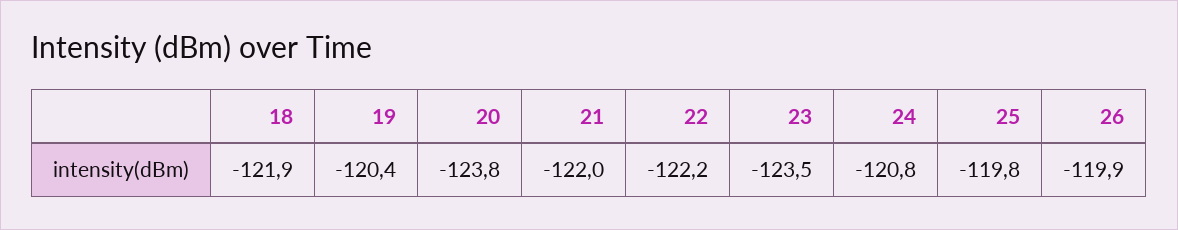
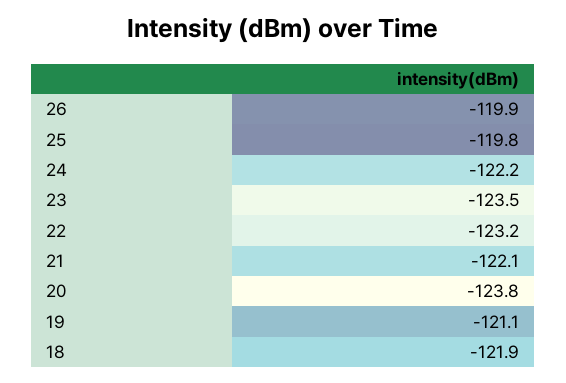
  {
    "18": -121.9,
-   "19": -120.4,
+   "19": -121.1,
    "20": -123.8,
-   "21": -122,
+   "21": -122.1,
-   "22": -122.2,
+   "22": -123.2,
    "23": -123.5,
-   "24": -120.8,
+   "24": -122.2,
    "25": -119.8,
    "26": -119.9
  }

